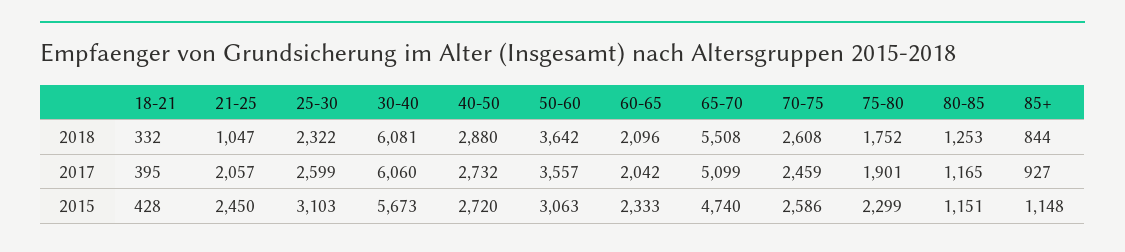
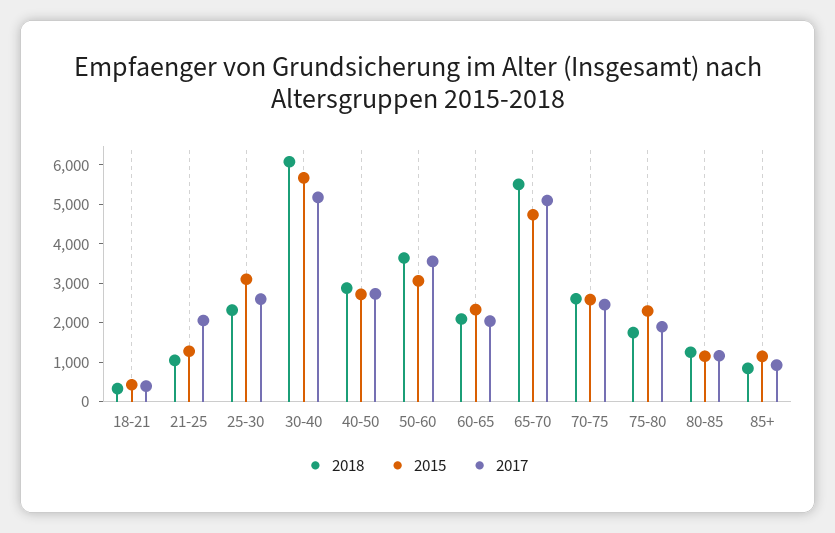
  {
    "2018": {
      "18-21": 332,
      "21-25": 1047,
      "25-30": 2322,
      "30-40": 6081,
      "40-50": 2880,
      "50-60": 3642,
      "60-65": 2096,
      "65-70": 5508,
      "70-75": 2608,
      "75-80": 1752,
      "80-85": 1253,
      "85+": 844
    },
    "2017": {
      "18-21": 395,
      "21-25": 2057,
      "25-30": 2599,
-     "30-40": 6060,
+     "30-40": 5250,
      "40-50": 2732,
      "50-60": 3557,
      "60-65": 2042,
      "65-70": 5099,
      "70-75": 2459,
      "75-80": 1901,
      "80-85": 1165,
      "85+": 927
    },
    "2015": {
      "18-21": 428,
-     "21-25": 2450,
+     "21-25": 1250,
      "25-30": 3103,
      "30-40": 5673,
      "40-50": 2720,
      "50-60": 3063,
      "60-65": 2333,
      "65-70": 4740,
      "70-75": 2586,
      "75-80": 2299,
      "80-85": 1151,
      "85+": 1148
    }
  }

